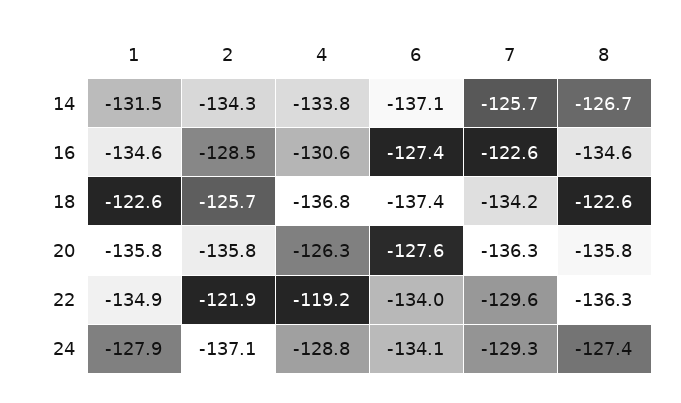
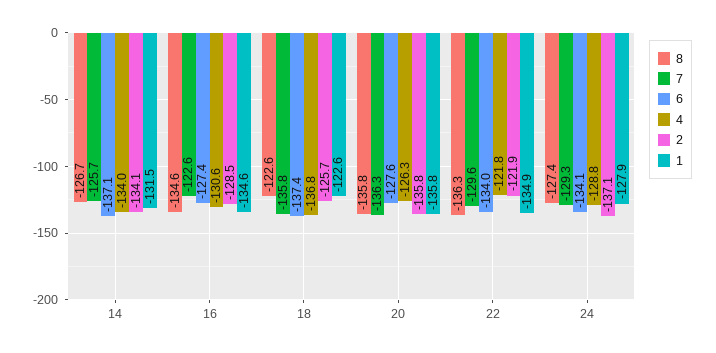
  {
    "1": {
      "14": -131.5,
      "16": -134.6,
      "18": -122.6,
      "20": -135.8,
      "22": -134.9,
      "24": -127.9
    },
    "2": {
-     "14": -134.3,
+     "14": -134.1,
      "16": -128.5,
      "18": -125.7,
      "20": -135.8,
      "22": -121.9,
      "24": -137.1
    },
    "4": {
-     "14": -133.8,
+     "14": -134,
      "16": -130.6,
      "18": -136.8,
      "20": -126.3,
-     "22": -119.2,
+     "22": -121.8,
      "24": -128.8
    },
    "6": {
      "14": -137.1,
      "16": -127.4,
      "18": -137.4,
      "20": -127.6,
      "22": -134,
      "24": -134.1
    },
    "7": {
      "14": -125.7,
      "16": -122.6,
-     "18": -134.2,
+     "18": -135.8,
      "20": -136.3,
      "22": -129.6,
      "24": -129.3
    },
    "8": {
      "14": -126.7,
      "16": -134.6,
      "18": -122.6,
      "20": -135.8,
      "22": -136.3,
      "24": -127.4
    }
  }

